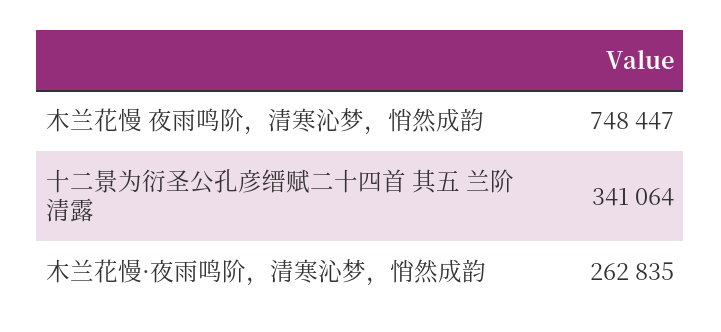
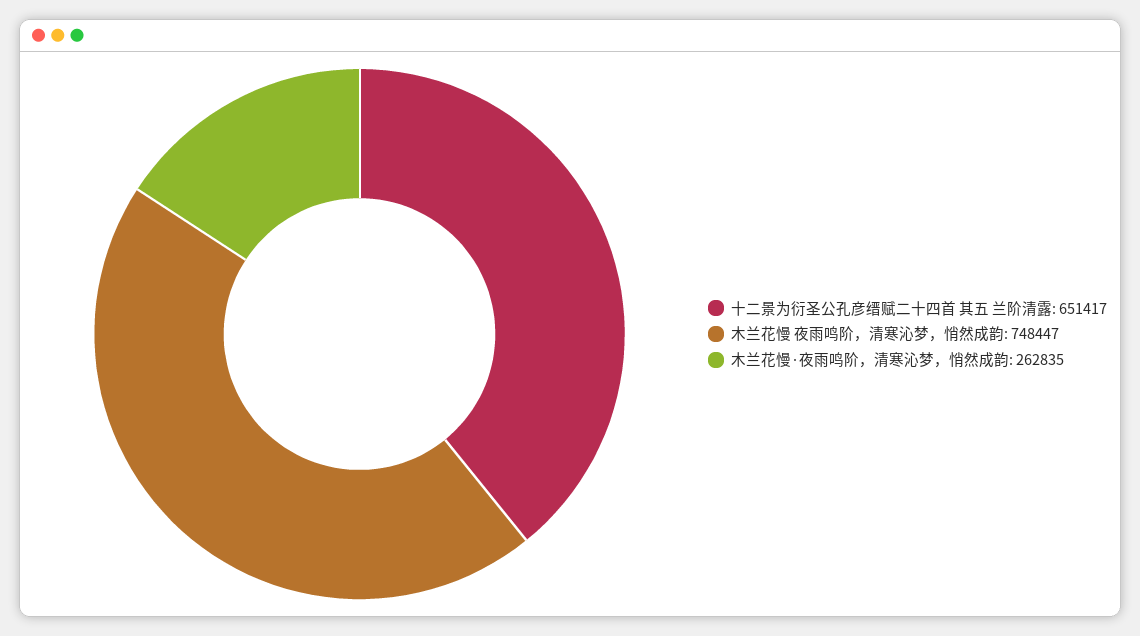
  {
    "木兰花慢 夜雨鸣阶，清寒沁梦，悄然成韵": 748447,
-   "十二景为衍圣公孔彦缙赋二十四首 其五 兰阶清露": 341064,
+   "十二景为衍圣公孔彦缙赋二十四首 其五 兰阶清露": 651417,
    "木兰花慢·夜雨鸣阶，清寒沁梦，悄然成韵": 262835
  }

